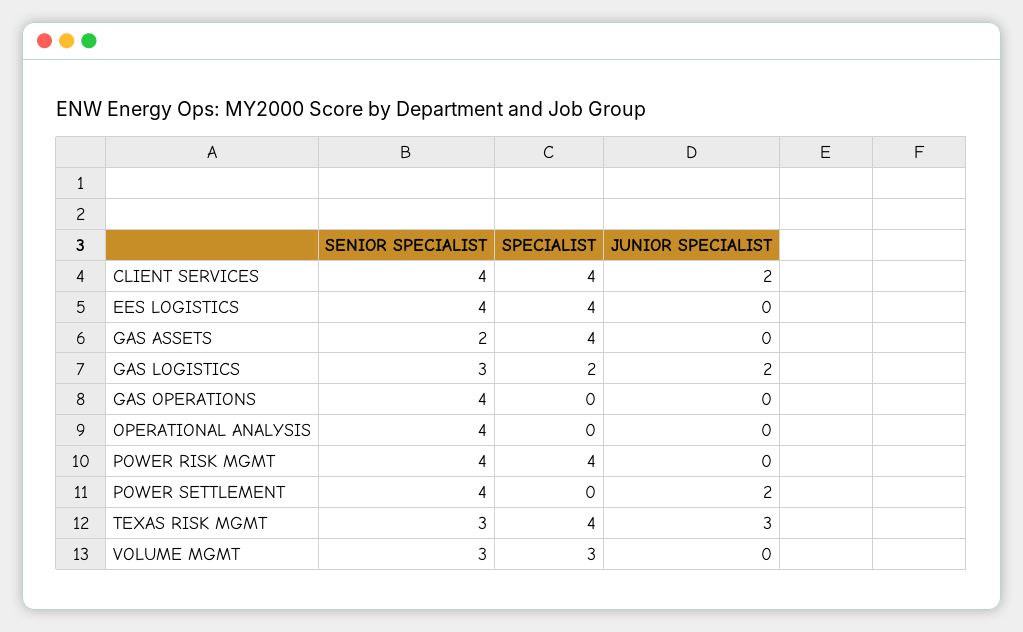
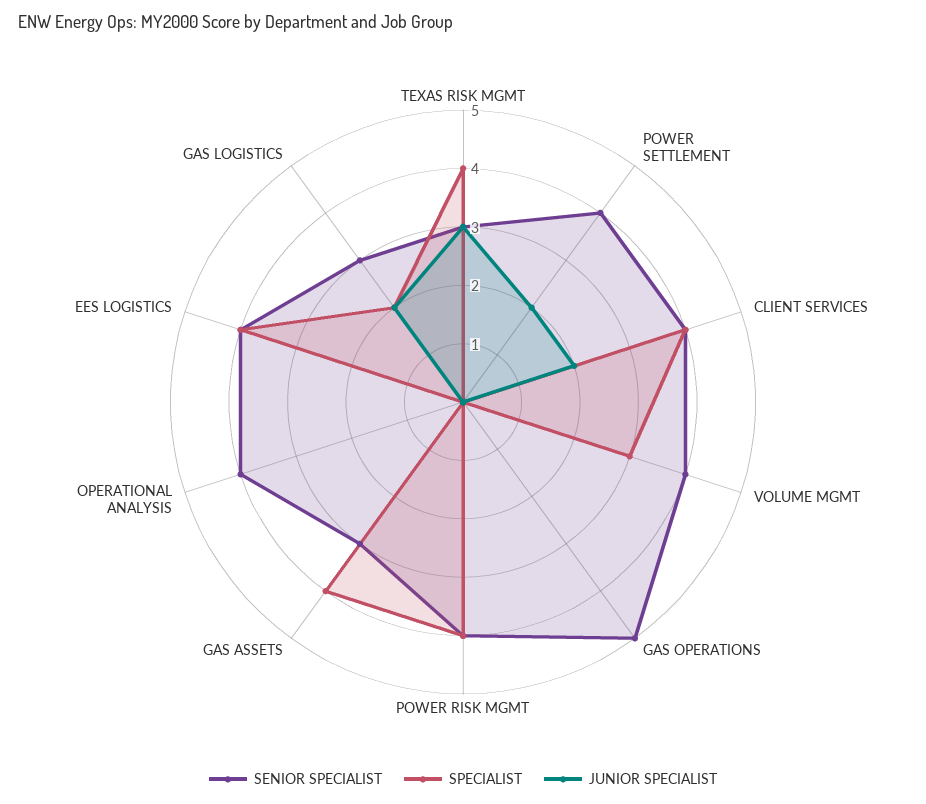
  {
    "SENIOR SPECIALIST": {
      "CLIENT SERVICES": 4,
      "EES LOGISTICS": 4,
-     "GAS ASSETS": 2,
+     "GAS ASSETS": 3,
      "GAS LOGISTICS": 3,
-     "GAS OPERATIONS": 4,
+     "GAS OPERATIONS": 5,
      "OPERATIONAL ANALYSIS": 4,
      "POWER RISK MGMT": 4,
      "POWER SETTLEMENT": 4,
      "TEXAS RISK MGMT": 3,
-     "VOLUME MGMT": 3
+     "VOLUME MGMT": 4
    },
    "SPECIALIST": {
      "CLIENT SERVICES": 4,
      "EES LOGISTICS": 4,
      "GAS ASSETS": 4,
      "GAS LOGISTICS": 2,
      "GAS OPERATIONS": 0,
      "OPERATIONAL ANALYSIS": 0,
      "POWER RISK MGMT": 4,
      "POWER SETTLEMENT": 0,
      "TEXAS RISK MGMT": 4,
      "VOLUME MGMT": 3
    },
    "JUNIOR SPECIALIST": {
      "CLIENT SERVICES": 2,
      "EES LOGISTICS": 0,
      "GAS ASSETS": 0,
      "GAS LOGISTICS": 2,
      "GAS OPERATIONS": 0,
      "OPERATIONAL ANALYSIS": 0,
      "POWER RISK MGMT": 0,
      "POWER SETTLEMENT": 2,
      "TEXAS RISK MGMT": 3,
      "VOLUME MGMT": 0
    }
  }

